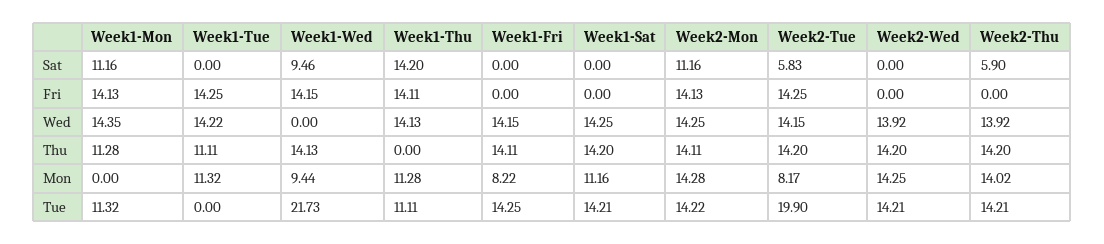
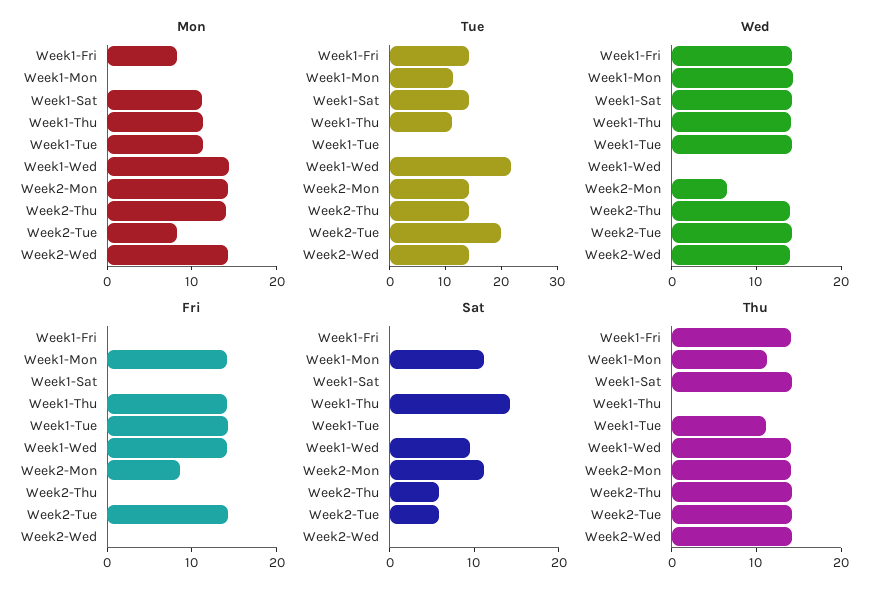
  {
    "Sat": {
      "Week1-Mon": 11.16,
      "Week1-Tue": 0,
      "Week1-Wed": 9.46,
      "Week1-Thu": 14.2,
      "Week1-Fri": 0,
      "Week1-Sat": 0,
      "Week2-Mon": 11.16,
      "Week2-Tue": 5.83,
      "Week2-Wed": 0,
      "Week2-Thu": 5.9
    },
    "Fri": {
      "Week1-Mon": 14.13,
      "Week1-Tue": 14.25,
      "Week1-Wed": 14.15,
      "Week1-Thu": 14.11,
      "Week1-Fri": 0,
      "Week1-Sat": 0,
-     "Week2-Mon": 14.13,
+     "Week2-Mon": 8,
      "Week2-Tue": 14.25,
      "Week2-Wed": 0,
      "Week2-Thu": 0
    },
    "Wed": {
      "Week1-Mon": 14.35,
      "Week1-Tue": 14.22,
      "Week1-Wed": 0,
      "Week1-Thu": 14.13,
      "Week1-Fri": 14.15,
      "Week1-Sat": 14.25,
-     "Week2-Mon": 14.25,
+     "Week2-Mon": 6,
      "Week2-Tue": 14.15,
      "Week2-Wed": 13.92,
      "Week2-Thu": 13.92
    },
    "Thu": {
      "Week1-Mon": 11.28,
      "Week1-Tue": 11.11,
      "Week1-Wed": 14.13,
      "Week1-Thu": 0,
      "Week1-Fri": 14.11,
      "Week1-Sat": 14.2,
      "Week2-Mon": 14.11,
      "Week2-Tue": 14.2,
      "Week2-Wed": 14.2,
      "Week2-Thu": 14.2
    },
    "Mon": {
      "Week1-Mon": 0,
      "Week1-Tue": 11.32,
-     "Week1-Wed": 9.44,
+     "Week1-Wed": 14,
      "Week1-Thu": 11.28,
      "Week1-Fri": 8.22,
      "Week1-Sat": 11.16,
      "Week2-Mon": 14.28,
      "Week2-Tue": 8.17,
      "Week2-Wed": 14.25,
      "Week2-Thu": 14.02
    },
    "Tue": {
      "Week1-Mon": 11.32,
      "Week1-Tue": 0,
      "Week1-Wed": 21.73,
      "Week1-Thu": 11.11,
      "Week1-Fri": 14.25,
      "Week1-Sat": 14.21,
      "Week2-Mon": 14.22,
      "Week2-Tue": 19.9,
      "Week2-Wed": 14.21,
      "Week2-Thu": 14.21
    }
  }

